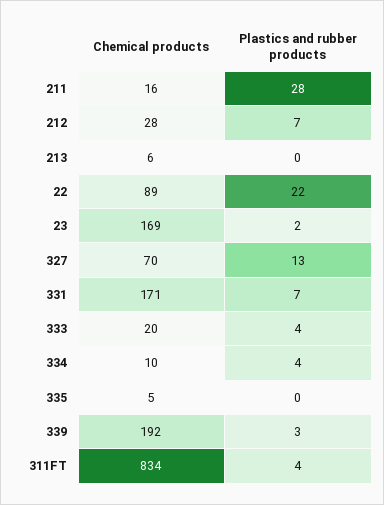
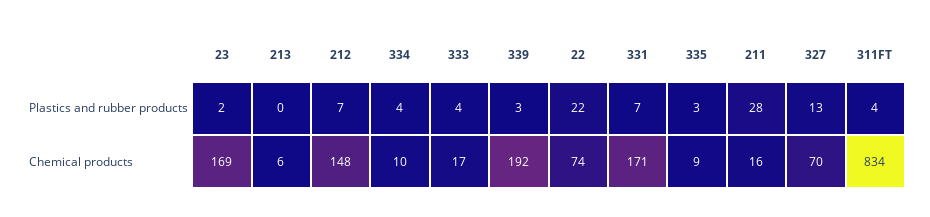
  {
    "Chemical products": {
      "211": 16,
-     "212": 28,
+     "212": 148,
      "213": 6,
-     "22": 89,
+     "22": 74,
      "23": 169,
      "327": 70,
      "331": 171,
-     "333": 20,
+     "333": 17,
      "334": 10,
-     "335": 5,
+     "335": 9,
      "339": 192,
      "311FT": 834
    },
    "Plastics and rubber products": {
      "211": 28,
      "212": 7,
      "213": 0,
      "22": 22,
      "23": 2,
      "327": 13,
      "331": 7,
      "333": 4,
      "334": 4,
-     "335": 0,
+     "335": 3,
      "339": 3,
      "311FT": 4
    }
  }

